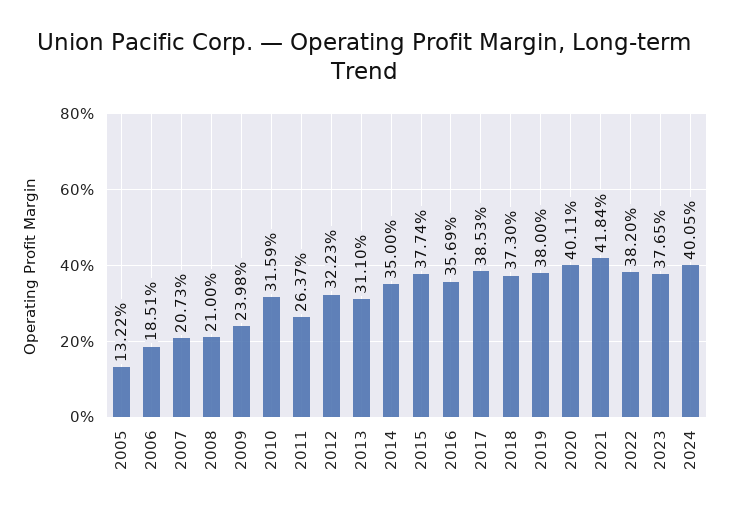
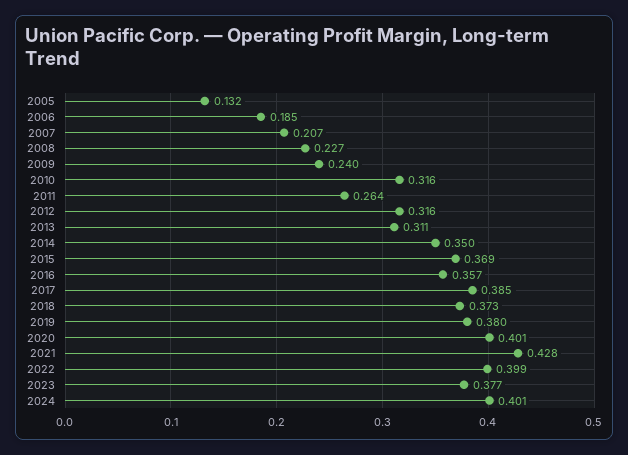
  {
    "2005": 0.1322,
    "2006": 0.1851,
    "2007": 0.2073,
-   "2008": 0.21,
+   "2008": 0.227,
    "2009": 0.2398,
    "2010": 0.3159,
    "2011": 0.2637,
-   "2012": 0.3223,
+   "2012": 0.316,
    "2013": 0.311,
    "2014": 0.35,
-   "2015": 0.3774,
+   "2015": 0.369,
    "2016": 0.3569,
    "2017": 0.3853,
    "2018": 0.373,
    "2019": 0.38,
    "2020": 0.4011,
-   "2021": 0.4184,
+   "2021": 0.428,
-   "2022": 0.382,
+   "2022": 0.399,
    "2023": 0.3765,
    "2024": 0.4005
  }

